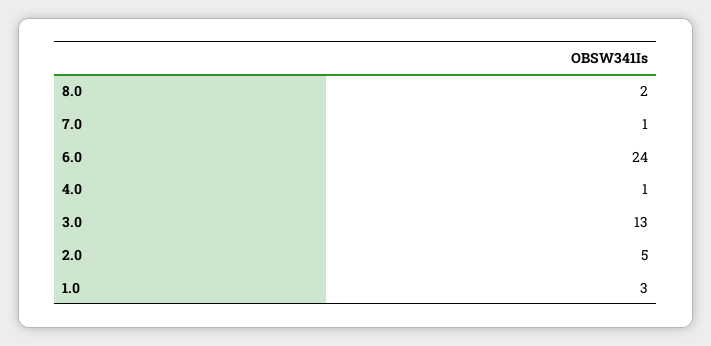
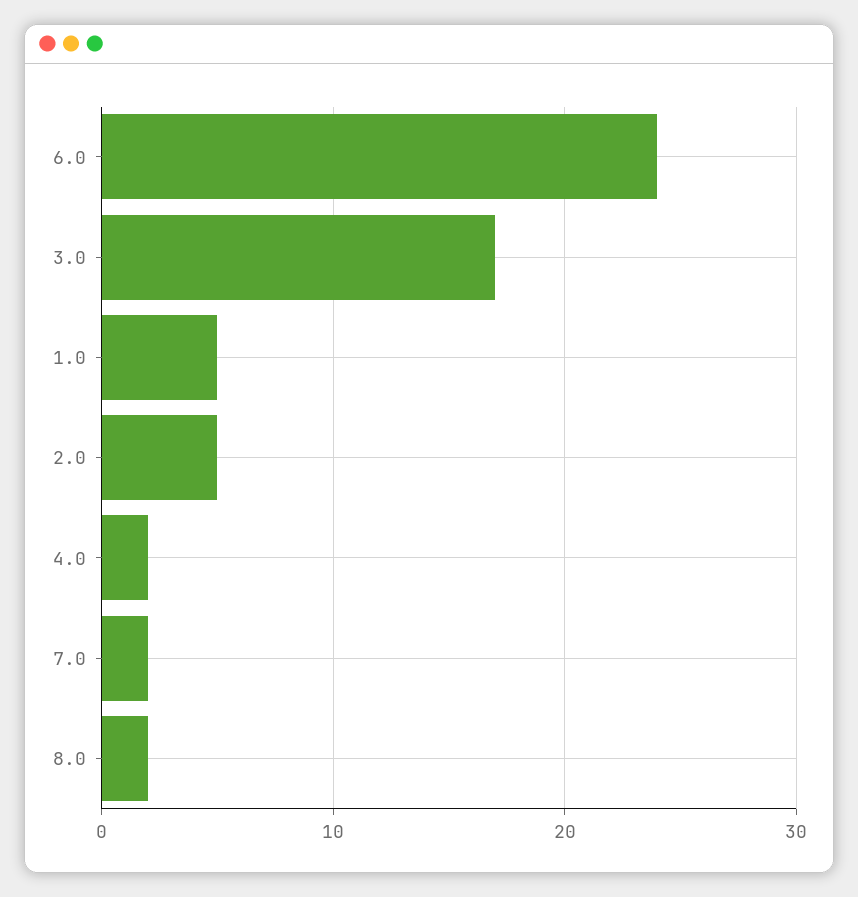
  {
    "8.0": 2,
-   "7.0": 1,
+   "7.0": 2,
    "6.0": 24,
-   "4.0": 1,
+   "4.0": 2,
-   "3.0": 13,
+   "3.0": 17,
    "2.0": 5,
-   "1.0": 3
+   "1.0": 5
  }

